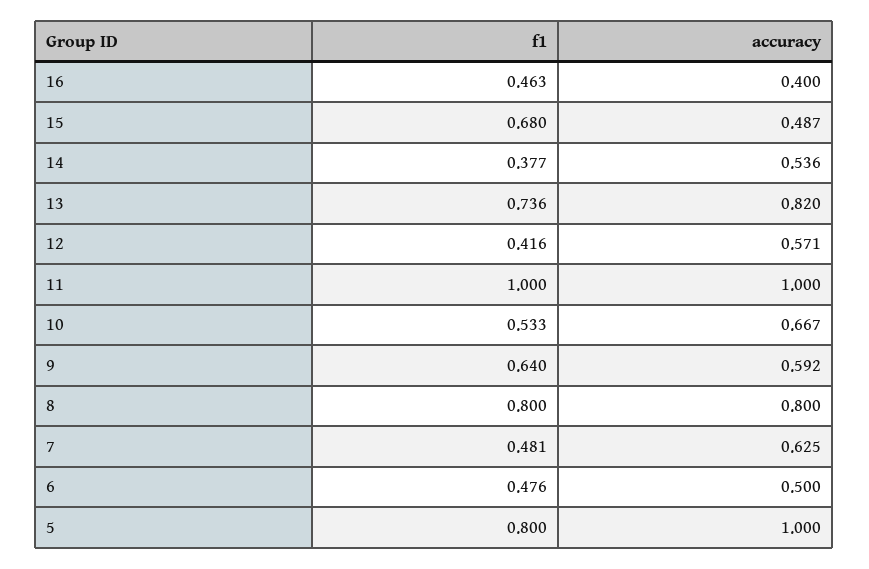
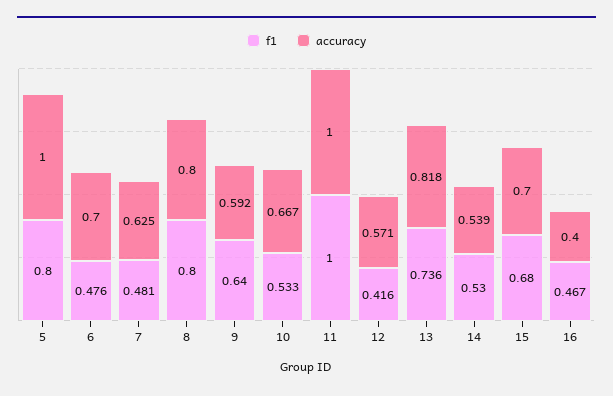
  {
    "f1": {
-     "16": 0.463,
+     "16": 0.467,
      "15": 0.68,
-     "14": 0.377,
+     "14": 0.53,
      "13": 0.736,
      "12": 0.416,
      "11": 1,
      "10": 0.533,
      "9": 0.64,
      "8": 0.8,
      "7": 0.481,
      "6": 0.476,
      "5": 0.8
    },
    "accuracy": {
      "16": 0.4,
-     "15": 0.487,
+     "15": 0.7,
-     "14": 0.536,
+     "14": 0.539,
-     "13": 0.82,
+     "13": 0.818,
      "12": 0.571,
      "11": 1,
      "10": 0.667,
      "9": 0.592,
      "8": 0.8,
      "7": 0.625,
-     "6": 0.5,
+     "6": 0.7,
      "5": 1
    }
  }

